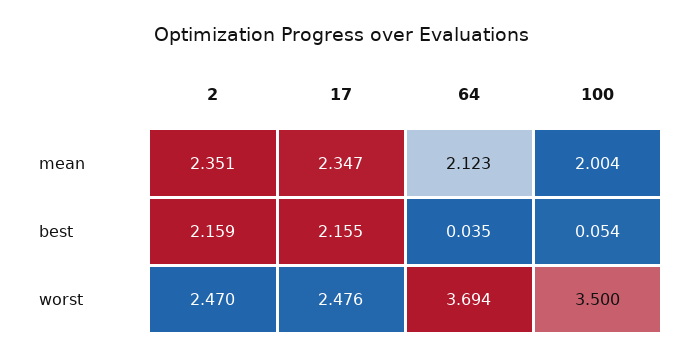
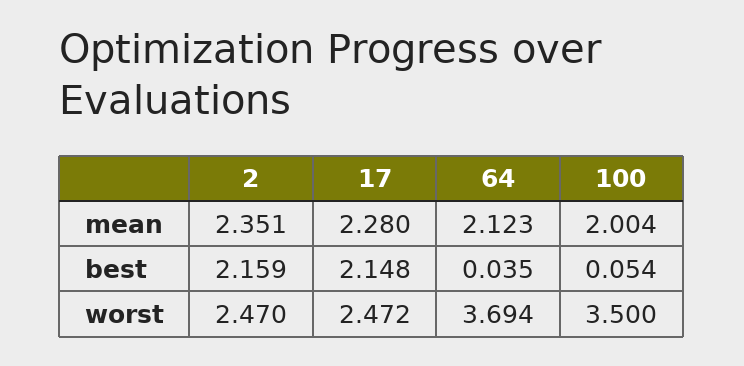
  {
    "2": {
      "mean": 2.351,
      "best": 2.159,
      "worst": 2.47
    },
    "17": {
-     "mean": 2.347,
+     "mean": 2.28,
-     "best": 2.155,
+     "best": 2.148,
-     "worst": 2.476
+     "worst": 2.472
    },
    "64": {
      "mean": 2.123,
      "best": 0.035,
      "worst": 3.694
    },
    "100": {
      "mean": 2.004,
      "best": 0.054,
      "worst": 3.5
    }
  }

